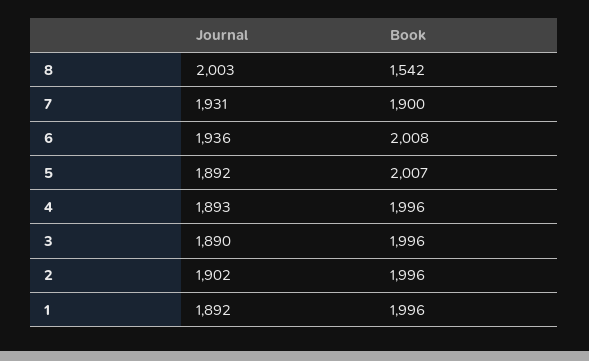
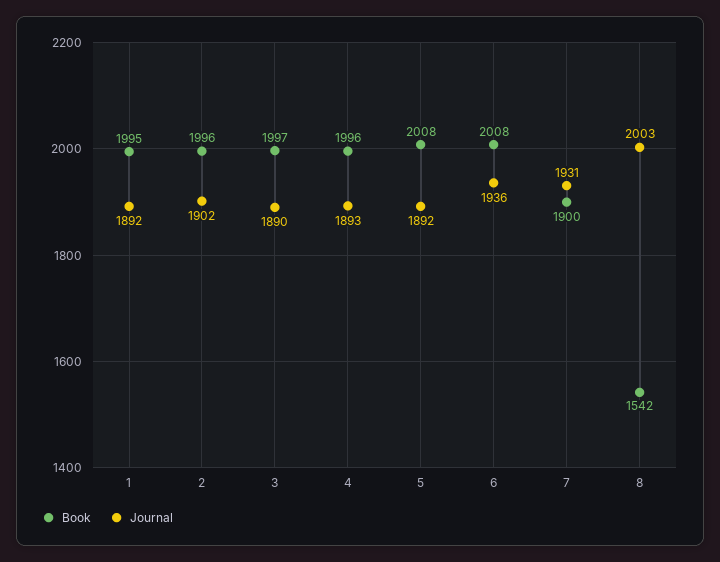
  {
    "Journal": {
      "8": 2003,
      "7": 1931,
      "6": 1936,
      "5": 1892,
      "4": 1893,
      "3": 1890,
      "2": 1902,
      "1": 1892
    },
    "Book": {
      "8": 1542,
      "7": 1900,
      "6": 2008,
-     "5": 2007,
+     "5": 2008,
      "4": 1996,
-     "3": 1996,
+     "3": 1997,
      "2": 1996,
-     "1": 1996
+     "1": 1995
    }
  }

